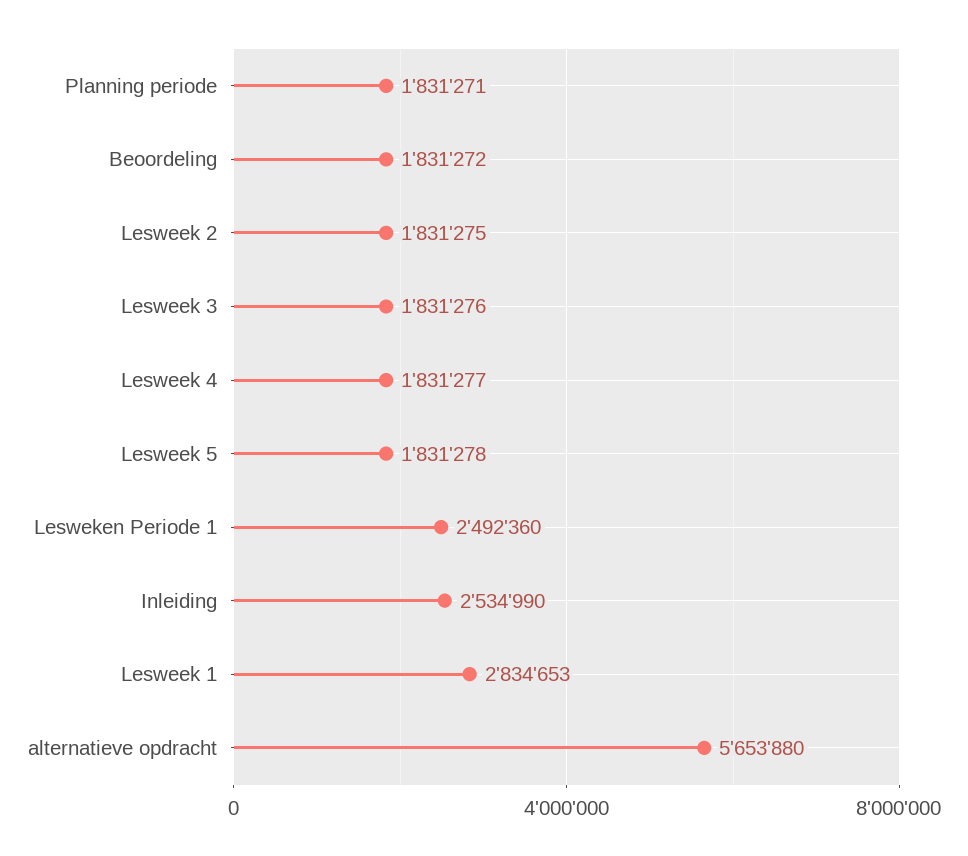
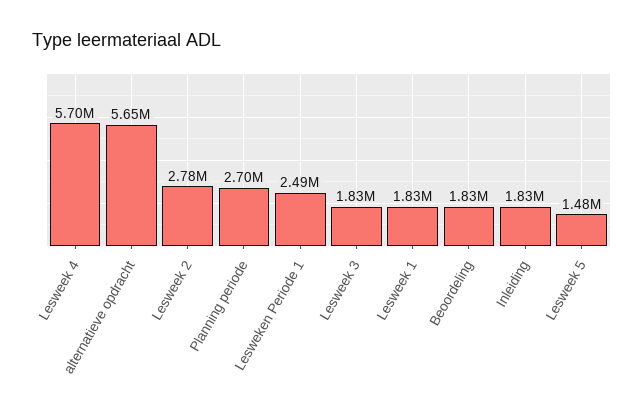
  {
-   "Planning periode": 1831271,
+   "Planning periode": 2700000,
    "Beoordeling": 1831272,
-   "Lesweek 2": 1831275,
+   "Lesweek 2": 2780000,
    "Lesweek 3": 1831276,
-   "Lesweek 4": 1831277,
+   "Lesweek 4": 5700000,
-   "Lesweek 5": 1831278,
+   "Lesweek 5": 1480000,
    "Lesweken Periode 1": 2492360,
-   "Inleiding": 2534990,
+   "Inleiding": 1830000,
-   "Lesweek 1": 2834653,
+   "Lesweek 1": 1830000,
    "alternatieve opdracht": 5653880
  }

